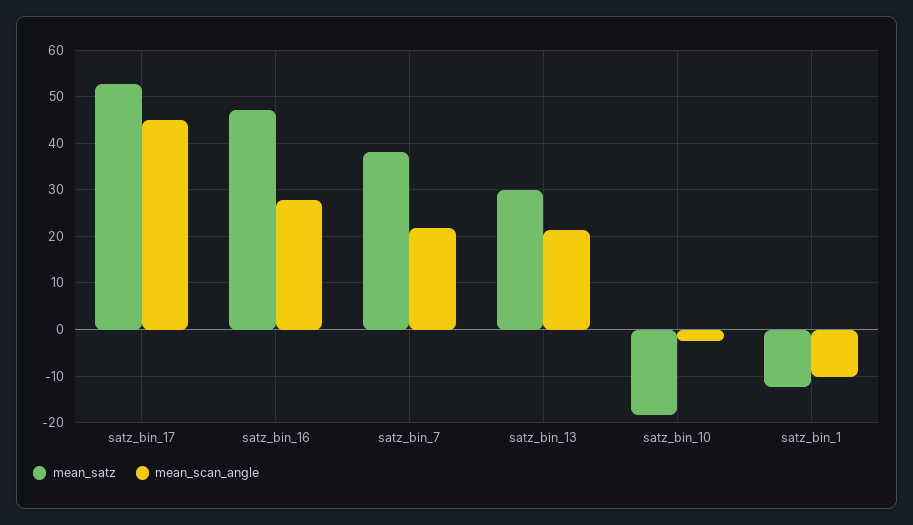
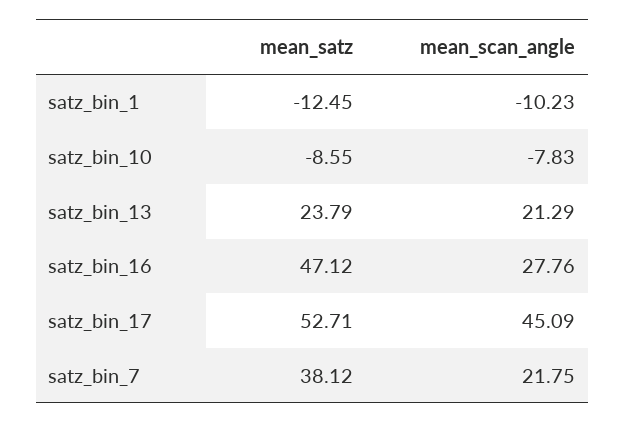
  {
    "mean_satz": {
      "satz_bin_17": 52.71,
      "satz_bin_16": 47.12,
      "satz_bin_7": 38.12,
-     "satz_bin_13": 30,
+     "satz_bin_13": 23.79,
-     "satz_bin_10": -18,
+     "satz_bin_10": -8.55,
      "satz_bin_1": -12.45
    },
    "mean_scan_angle": {
      "satz_bin_17": 45.09,
      "satz_bin_16": 27.76,
      "satz_bin_7": 21.75,
      "satz_bin_13": 21.29,
-     "satz_bin_10": -2,
+     "satz_bin_10": -7.83,
      "satz_bin_1": -10.23
    }
  }

